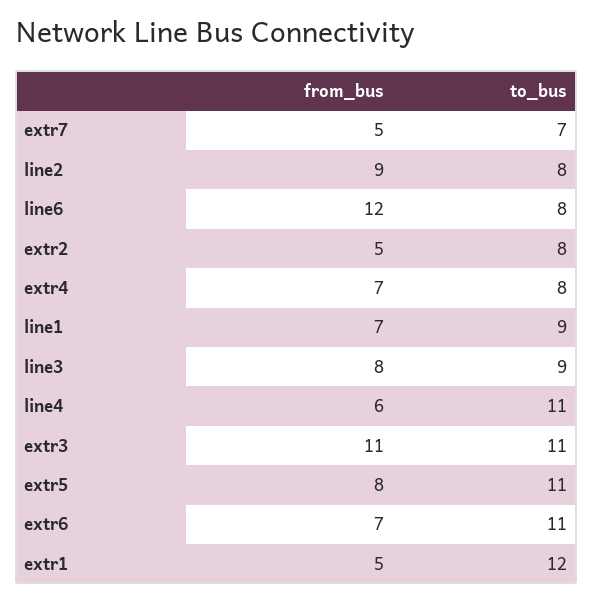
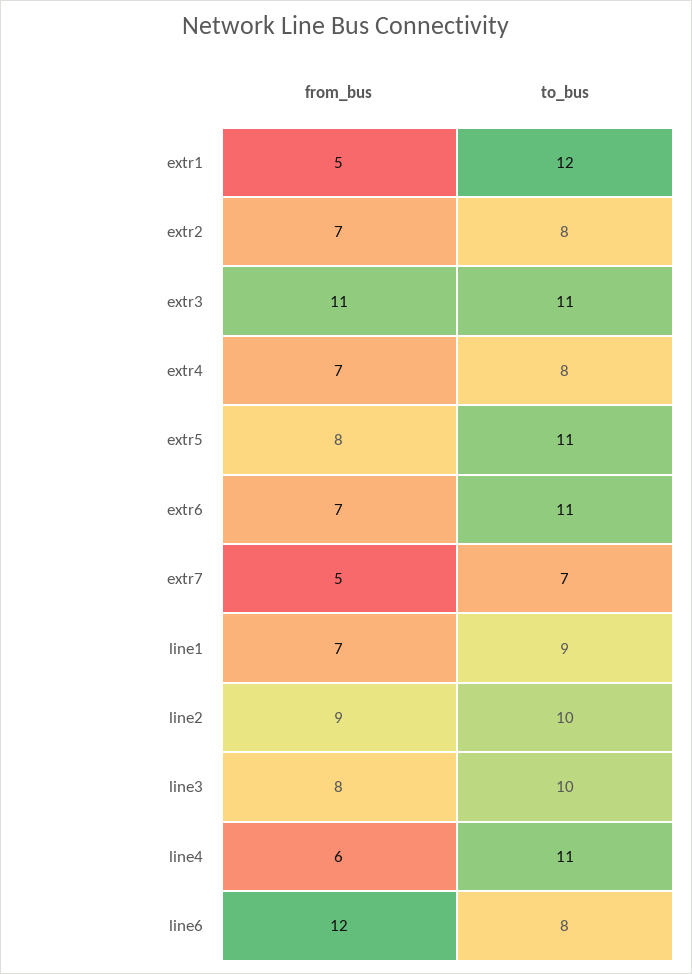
  {
    "from_bus": {
      "extr7": 5,
      "line2": 9,
      "line6": 12,
-     "extr2": 5,
+     "extr2": 7,
      "extr4": 7,
      "line1": 7,
      "line3": 8,
      "line4": 6,
      "extr3": 11,
      "extr5": 8,
      "extr6": 7,
      "extr1": 5
    },
    "to_bus": {
      "extr7": 7,
-     "line2": 8,
+     "line2": 10,
      "line6": 8,
      "extr2": 8,
      "extr4": 8,
      "line1": 9,
-     "line3": 9,
+     "line3": 10,
      "line4": 11,
      "extr3": 11,
      "extr5": 11,
      "extr6": 11,
      "extr1": 12
    }
  }

